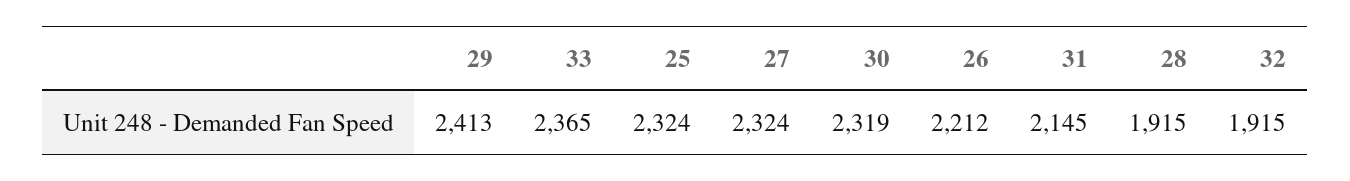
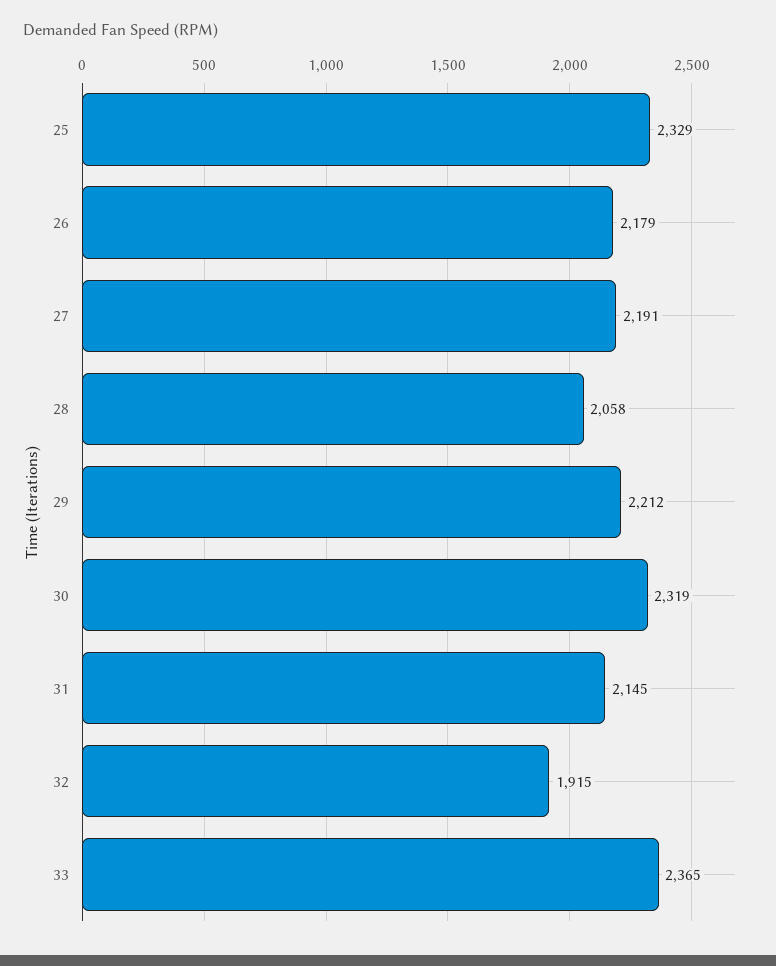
  {
-   "29": 2413,
+   "29": 2212,
    "33": 2365,
-   "25": 2324,
+   "25": 2329,
-   "27": 2324,
+   "27": 2191,
    "30": 2319,
-   "26": 2212,
+   "26": 2179,
    "31": 2145,
-   "28": 1915,
+   "28": 2058,
    "32": 1915
  }

